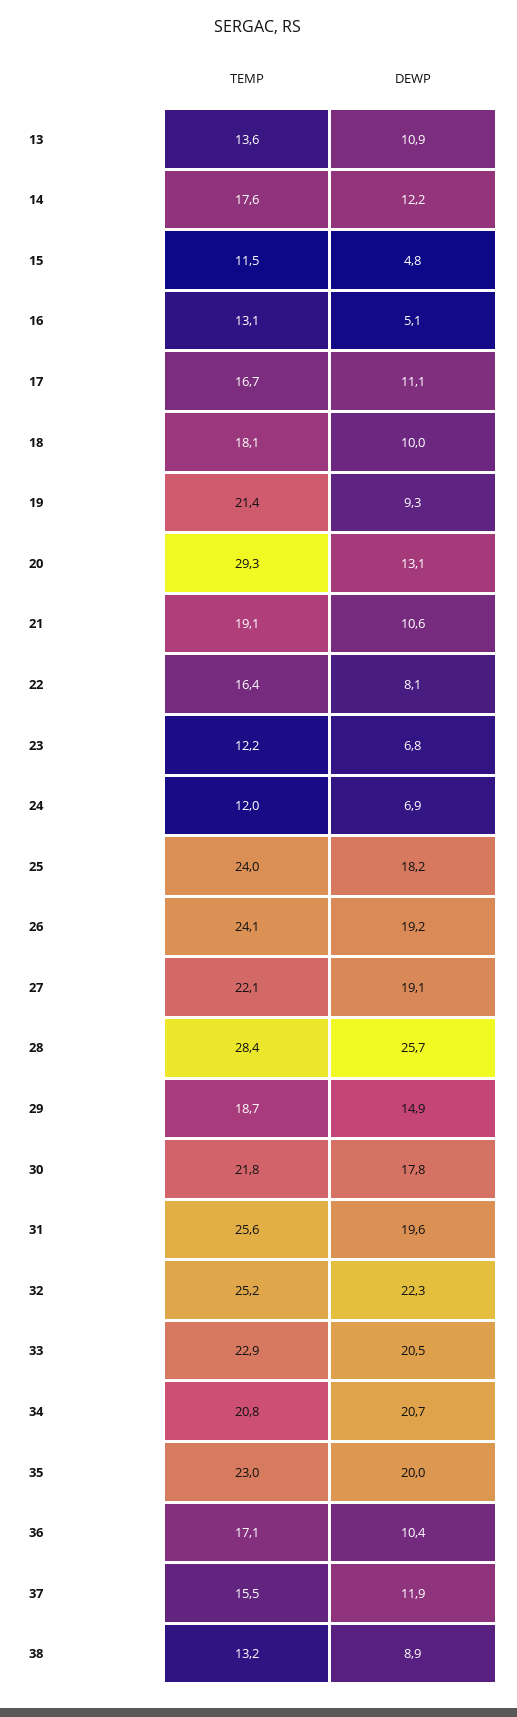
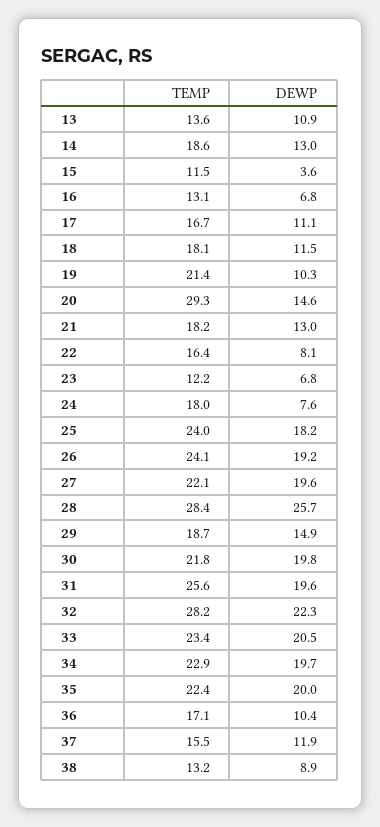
  {
    "TEMP": {
      "13": 13.6,
-     "14": 17.6,
+     "14": 18.6,
      "15": 11.5,
      "16": 13.1,
      "17": 16.7,
      "18": 18.1,
      "19": 21.4,
      "20": 29.3,
-     "21": 19.1,
+     "21": 18.2,
      "22": 16.4,
      "23": 12.2,
-     "24": 12,
+     "24": 18,
      "25": 24,
      "26": 24.1,
      "27": 22.1,
      "28": 28.4,
      "29": 18.7,
      "30": 21.8,
      "31": 25.6,
-     "32": 25.2,
+     "32": 28.2,
-     "33": 22.9,
+     "33": 23.4,
-     "34": 20.8,
+     "34": 22.9,
-     "35": 23,
+     "35": 22.4,
      "36": 17.1,
      "37": 15.5,
      "38": 13.2
    },
    "DEWP": {
      "13": 10.9,
-     "14": 12.2,
+     "14": 13,
-     "15": 4.8,
+     "15": 3.6,
-     "16": 5.1,
+     "16": 6.8,
      "17": 11.1,
-     "18": 10,
+     "18": 11.5,
-     "19": 9.3,
+     "19": 10.3,
-     "20": 13.1,
+     "20": 14.6,
-     "21": 10.6,
+     "21": 13,
      "22": 8.1,
      "23": 6.8,
-     "24": 6.9,
+     "24": 7.6,
      "25": 18.2,
      "26": 19.2,
-     "27": 19.1,
+     "27": 19.6,
      "28": 25.7,
      "29": 14.9,
-     "30": 17.8,
+     "30": 19.8,
      "31": 19.6,
      "32": 22.3,
      "33": 20.5,
-     "34": 20.7,
+     "34": 19.7,
      "35": 20,
      "36": 10.4,
      "37": 11.9,
      "38": 8.9
    }
  }

